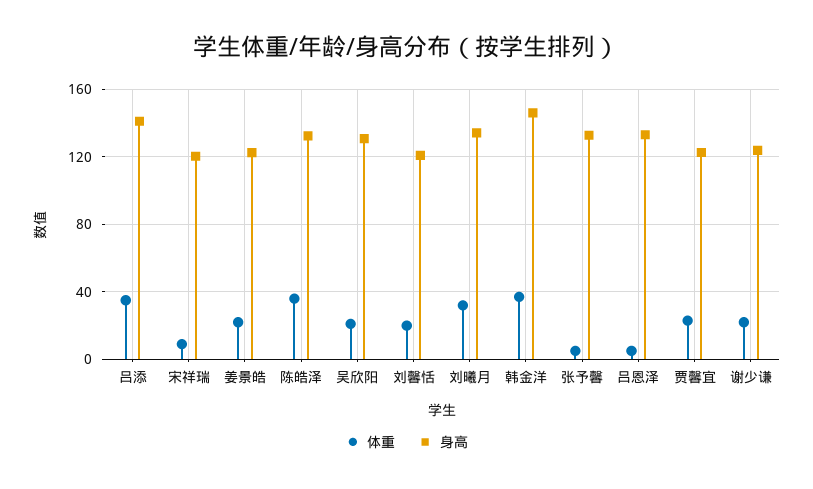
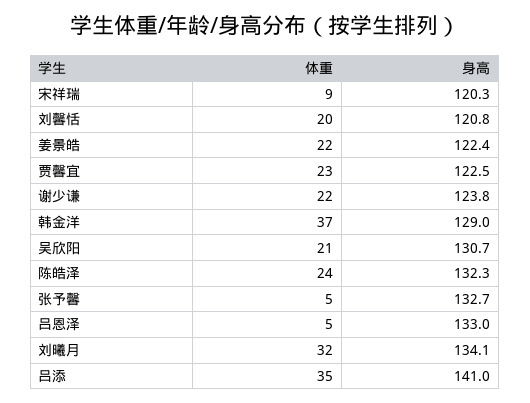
  {
    "体重": {
      "吕添": 35,
      "宋祥瑞": 9,
      "姜景皓": 22,
-     "陈皓泽": 35,
+     "陈皓泽": 24,
      "吴欣阳": 21,
      "刘馨恬": 20,
      "刘曦月": 32,
      "韩金洋": 37,
      "张予馨": 5,
      "吕恩泽": 5,
      "贾馨宜": 23,
      "谢少谦": 22
    },
    "身高": {
      "吕添": 141,
      "宋祥瑞": 120.3,
      "姜景皓": 122.4,
      "陈皓泽": 132.3,
      "吴欣阳": 130.7,
      "刘馨恬": 120.8,
      "刘曦月": 134.1,
-     "韩金洋": 145,
+     "韩金洋": 129,
      "张予馨": 132.7,
      "吕恩泽": 133,
      "贾馨宜": 122.5,
      "谢少谦": 123.8
    }
  }

